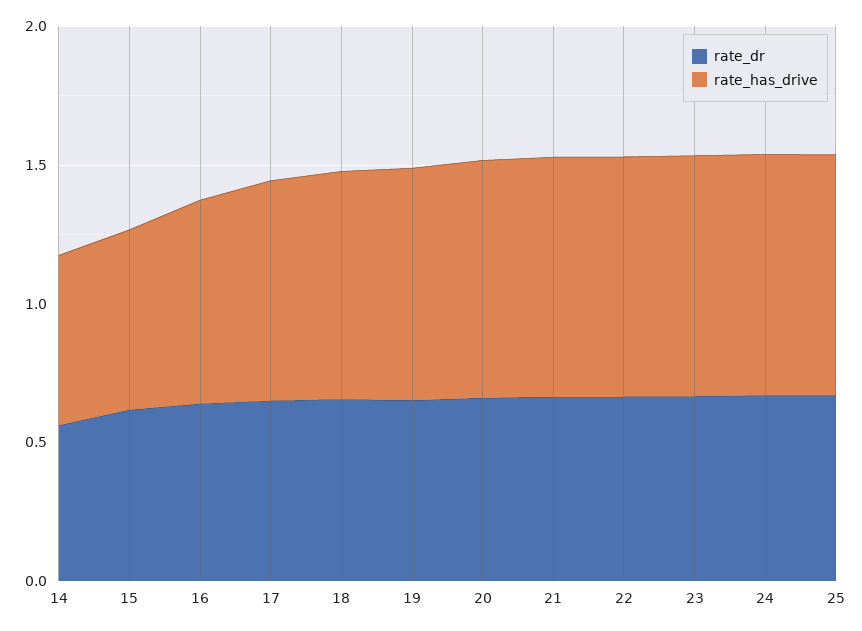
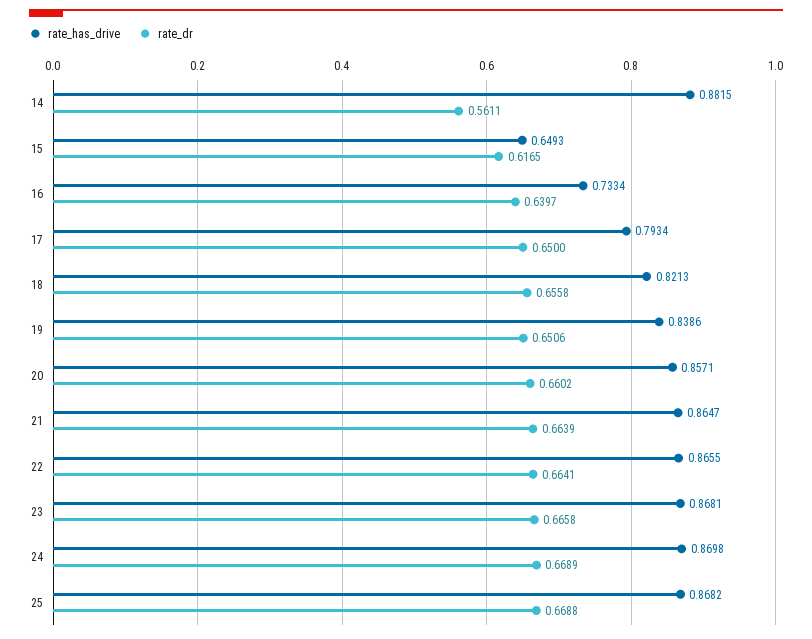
  {
    "rate_dr": {
      "14": 0.5611,
      "15": 0.6165,
      "16": 0.6397,
      "17": 0.65,
      "18": 0.6558,
      "19": 0.6506,
      "20": 0.6602,
      "21": 0.6639,
      "22": 0.6641,
      "23": 0.6658,
      "24": 0.6689,
      "25": 0.6688
    },
    "rate_has_drive": {
-     "14": 0.6,
+     "14": 0.8815,
      "15": 0.6493,
      "16": 0.7334,
      "17": 0.7934,
      "18": 0.8213,
      "19": 0.8386,
      "20": 0.8571,
      "21": 0.8647,
      "22": 0.8655,
      "23": 0.8681,
      "24": 0.8698,
      "25": 0.8682
    }
  }

